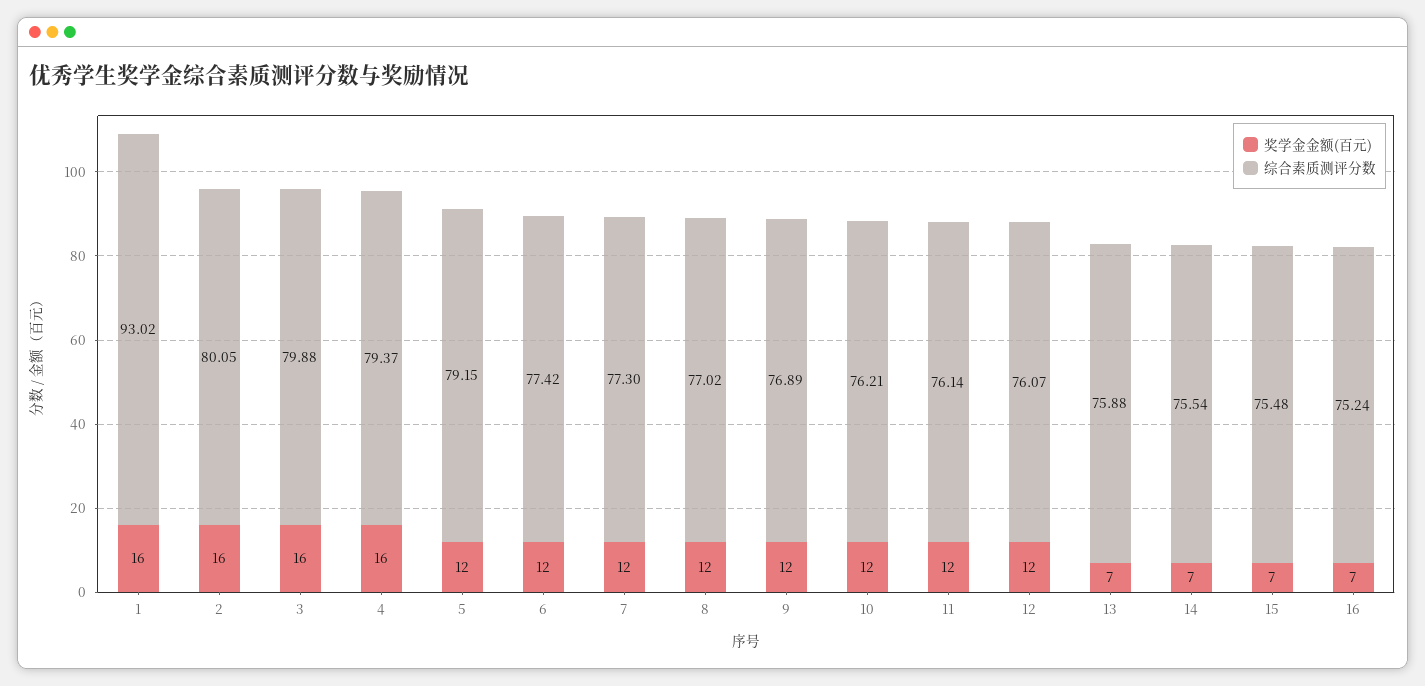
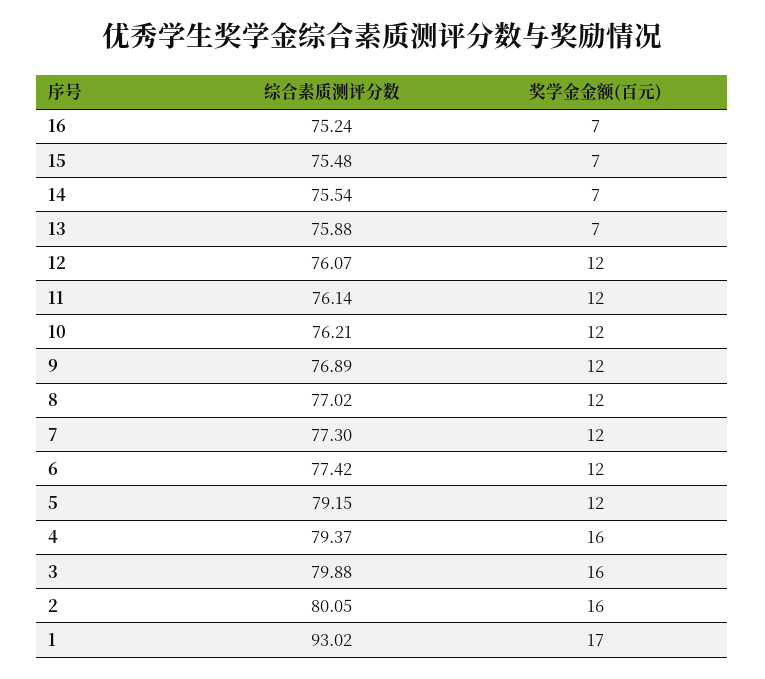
  {
    "奖学金金额(百元)": {
-     "1": 16,
+     "1": 17,
      "2": 16,
      "3": 16,
      "4": 16,
      "5": 12,
      "6": 12,
      "7": 12,
      "8": 12,
      "9": 12,
      "10": 12,
      "11": 12,
      "12": 12,
      "13": 7,
      "14": 7,
      "15": 7,
      "16": 7
    },
    "综合素质测评分数": {
      "1": 93.02,
      "2": 80.05,
      "3": 79.88,
      "4": 79.37,
      "5": 79.15,
      "6": 77.42,
      "7": 77.3,
      "8": 77.02,
      "9": 76.89,
      "10": 76.21,
      "11": 76.14,
      "12": 76.07,
      "13": 75.88,
      "14": 75.54,
      "15": 75.48,
      "16": 75.24
    }
  }

